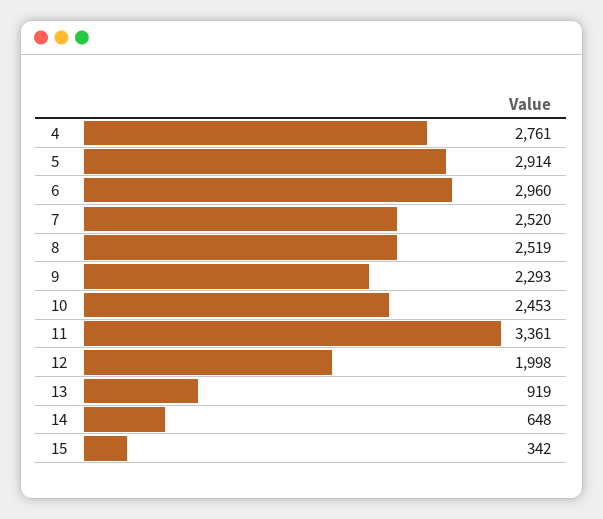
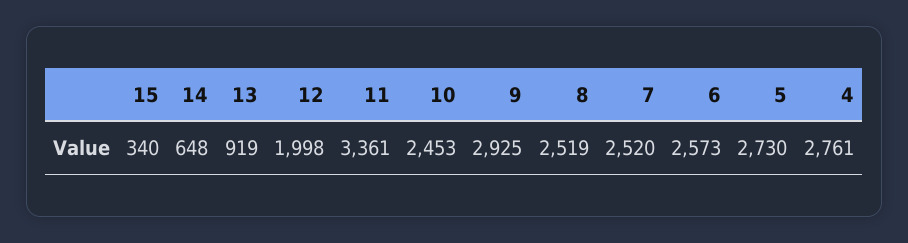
  {
    "4": 2761,
-   "5": 2914,
+   "5": 2730,
-   "6": 2960,
+   "6": 2573,
    "7": 2520,
    "8": 2519,
-   "9": 2293,
+   "9": 2925,
    "10": 2453,
    "11": 3361,
    "12": 1998,
    "13": 919,
    "14": 648,
-   "15": 342
+   "15": 340
  }

